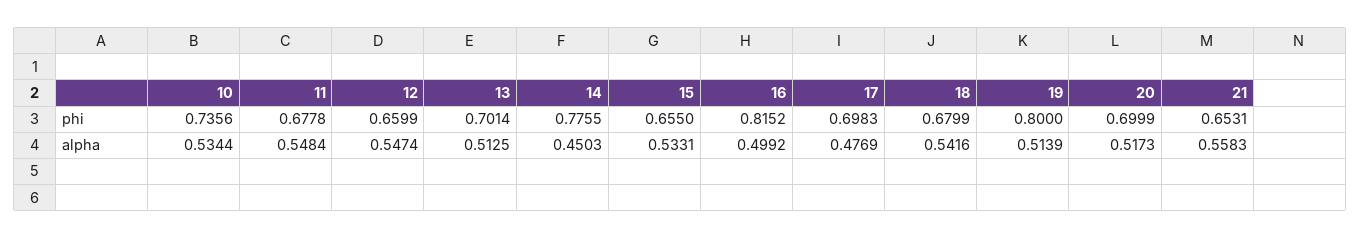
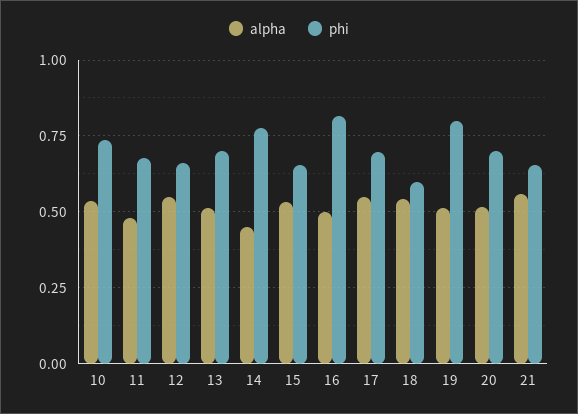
  {
    "phi": {
      "10": 0.7356,
      "11": 0.6778,
      "12": 0.6599,
      "13": 0.7014,
      "14": 0.7755,
      "15": 0.655,
      "16": 0.8152,
      "17": 0.6983,
-     "18": 0.6799,
+     "18": 0.6,
      "19": 0.8,
      "20": 0.6999,
      "21": 0.6531
    },
    "alpha": {
      "10": 0.5344,
-     "11": 0.5484,
+     "11": 0.475,
      "12": 0.5474,
      "13": 0.5125,
      "14": 0.4503,
      "15": 0.5331,
      "16": 0.4992,
-     "17": 0.4769,
+     "17": 0.55,
      "18": 0.5416,
      "19": 0.5139,
      "20": 0.5173,
      "21": 0.5583
    }
  }

